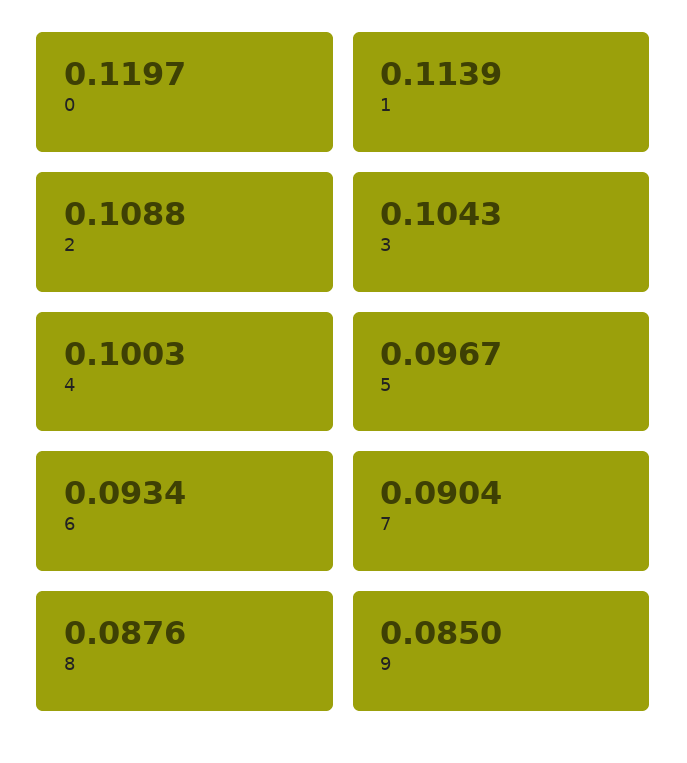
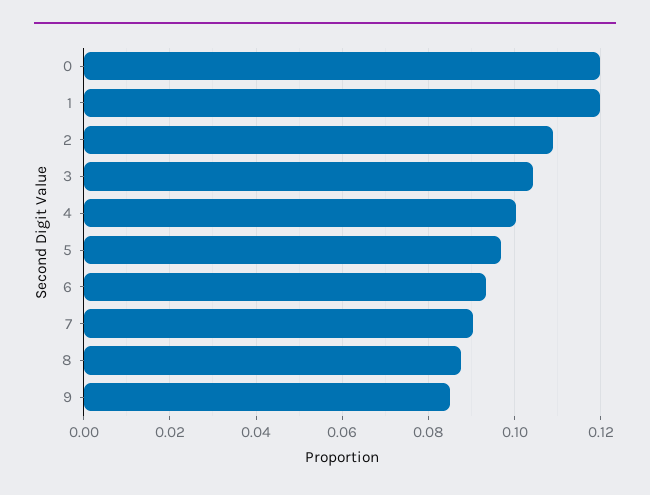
  {
    "0": 0.1197,
-   "1": 0.1139,
+   "1": 0.12,
    "2": 0.1088,
    "3": 0.1043,
    "4": 0.1003,
    "5": 0.0967,
    "6": 0.0934,
    "7": 0.0904,
    "8": 0.0876,
    "9": 0.085
  }

